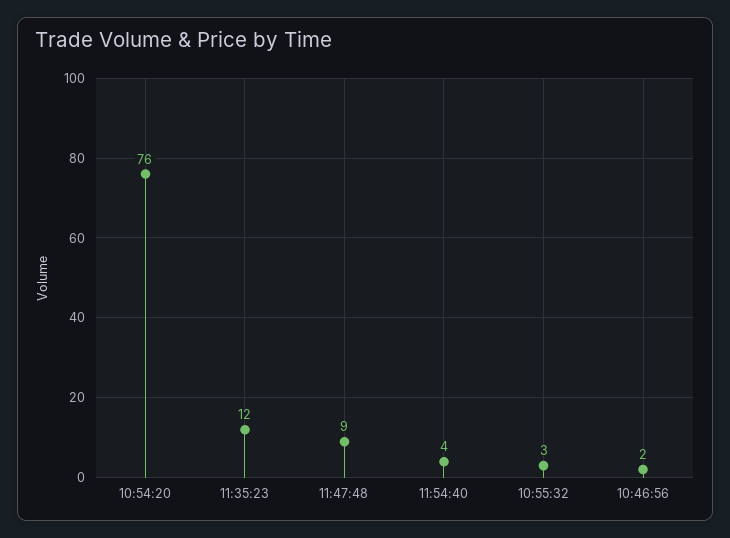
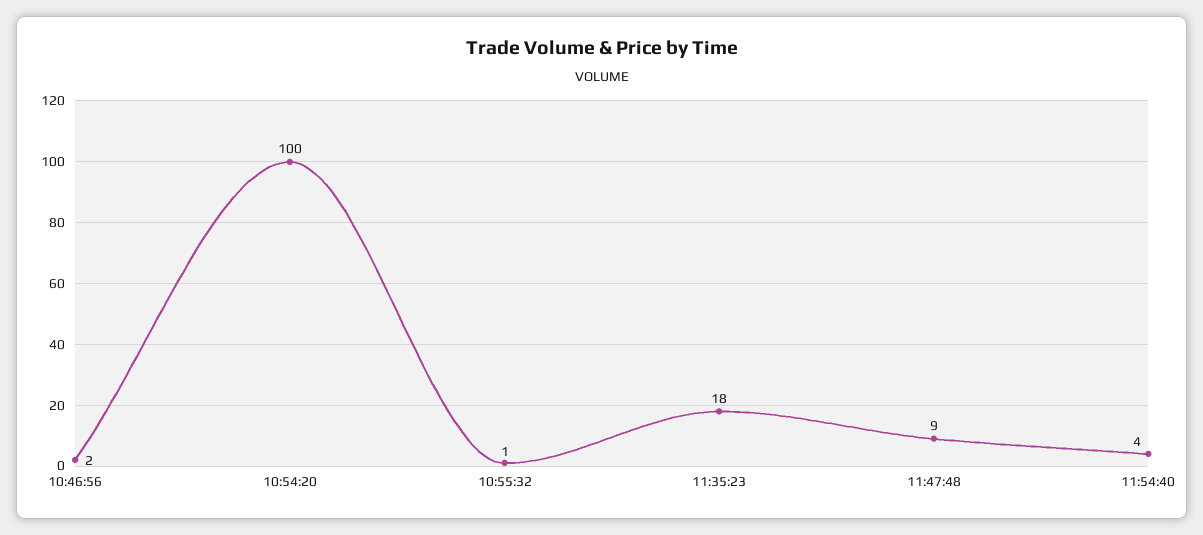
  {
-   "10:54:20": 76,
+   "10:54:20": 100,
-   "11:35:23": 12,
+   "11:35:23": 18,
    "11:47:48": 9,
    "11:54:40": 4,
-   "10:55:32": 3,
+   "10:55:32": 1,
    "10:46:56": 2
  }

